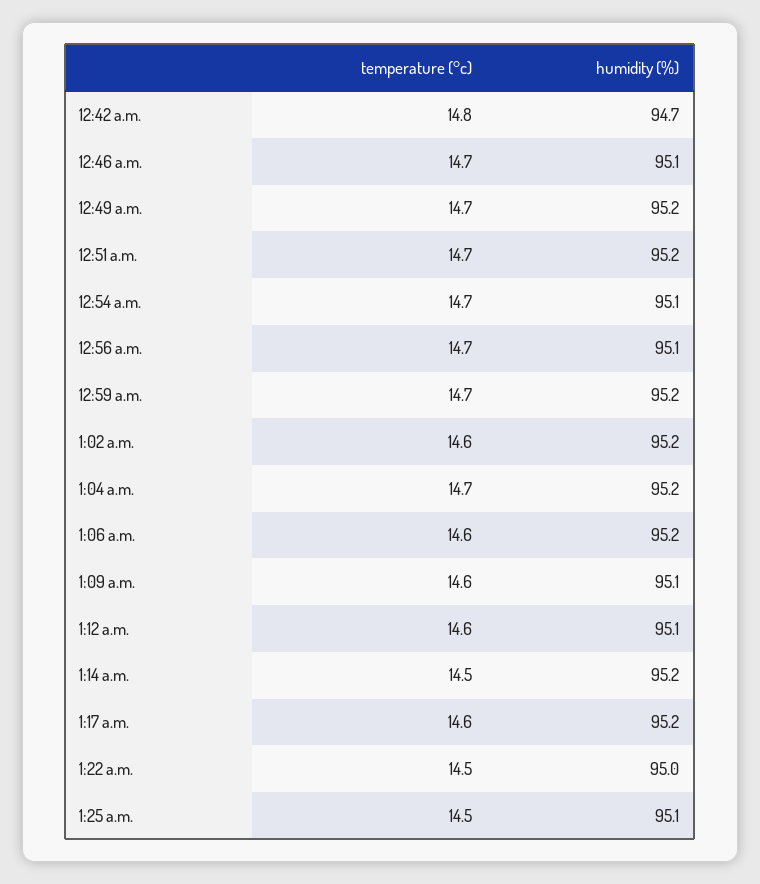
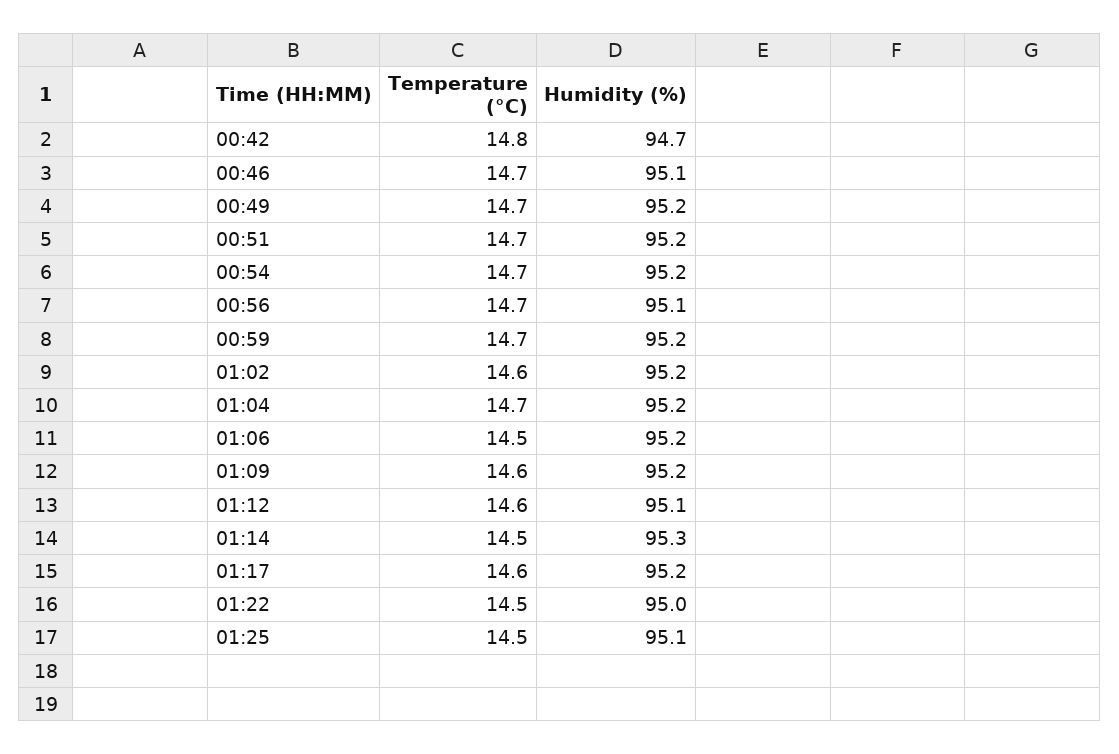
  {
    "temperature (°c)": {
      "12:42 a.m.": 14.8,
      "12:46 a.m.": 14.7,
      "12:49 a.m.": 14.7,
      "12:51 a.m.": 14.7,
      "12:54 a.m.": 14.7,
      "12:56 a.m.": 14.7,
      "12:59 a.m.": 14.7,
      "1:02 a.m.": 14.6,
      "1:04 a.m.": 14.7,
-     "1:06 a.m.": 14.6,
+     "1:06 a.m.": 14.5,
      "1:09 a.m.": 14.6,
      "1:12 a.m.": 14.6,
      "1:14 a.m.": 14.5,
      "1:17 a.m.": 14.6,
      "1:22 a.m.": 14.5,
      "1:25 a.m.": 14.5
    },
    "humidity (%)": {
      "12:42 a.m.": 94.7,
      "12:46 a.m.": 95.1,
      "12:49 a.m.": 95.2,
      "12:51 a.m.": 95.2,
-     "12:54 a.m.": 95.1,
+     "12:54 a.m.": 95.2,
      "12:56 a.m.": 95.1,
      "12:59 a.m.": 95.2,
      "1:02 a.m.": 95.2,
      "1:04 a.m.": 95.2,
      "1:06 a.m.": 95.2,
-     "1:09 a.m.": 95.1,
+     "1:09 a.m.": 95.2,
      "1:12 a.m.": 95.1,
-     "1:14 a.m.": 95.2,
+     "1:14 a.m.": 95.3,
      "1:17 a.m.": 95.2,
      "1:22 a.m.": 95,
      "1:25 a.m.": 95.1
    }
  }

